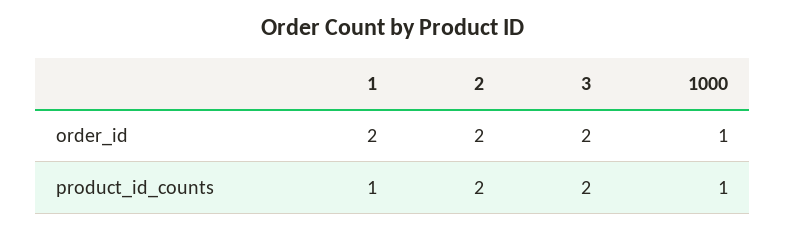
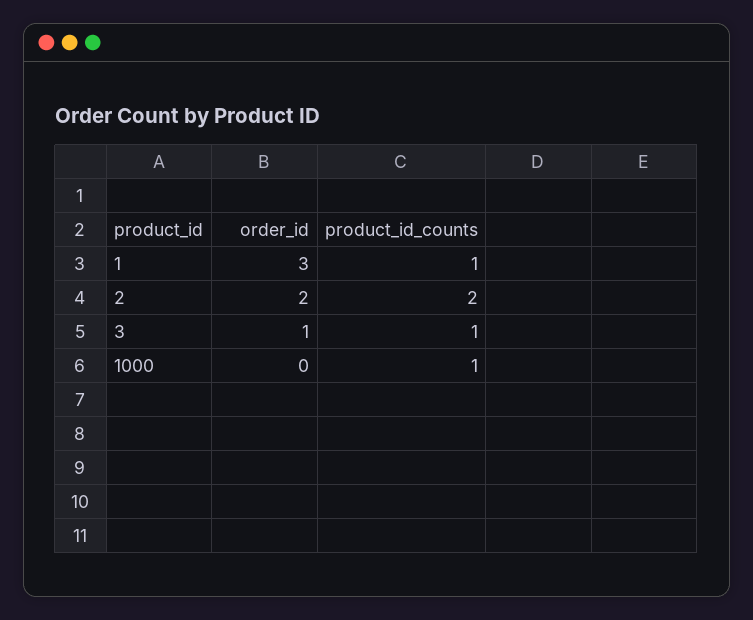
  {
    "1": {
-     "order_id": 2,
+     "order_id": 3,
      "product_id_counts": 1
    },
    "2": {
      "order_id": 2,
      "product_id_counts": 2
    },
    "3": {
-     "order_id": 2,
+     "order_id": 1,
-     "product_id_counts": 2
+     "product_id_counts": 1
    },
    "1000": {
-     "order_id": 1,
+     "order_id": 0,
      "product_id_counts": 1
    }
  }

